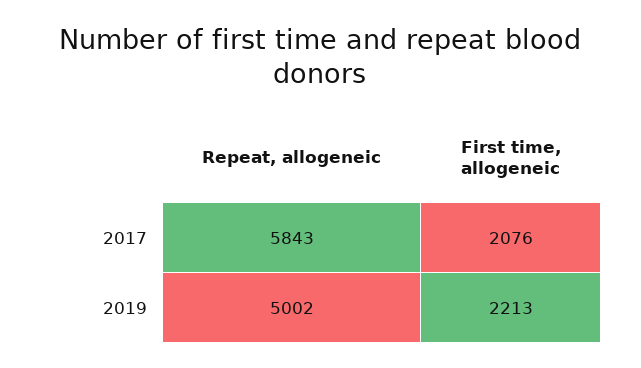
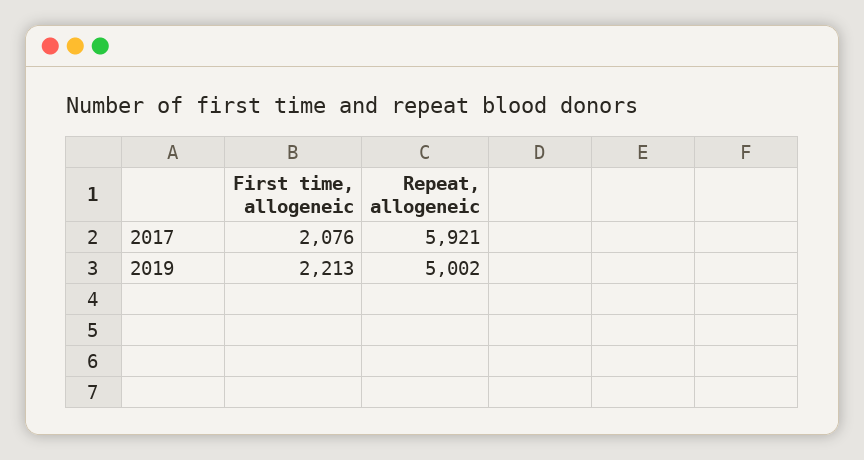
  {
    "Repeat, allogeneic": {
-     "2017": 5843,
+     "2017": 5921,
      "2019": 5002
    },
    "First time, allogeneic": {
      "2017": 2076,
      "2019": 2213
    }
  }

